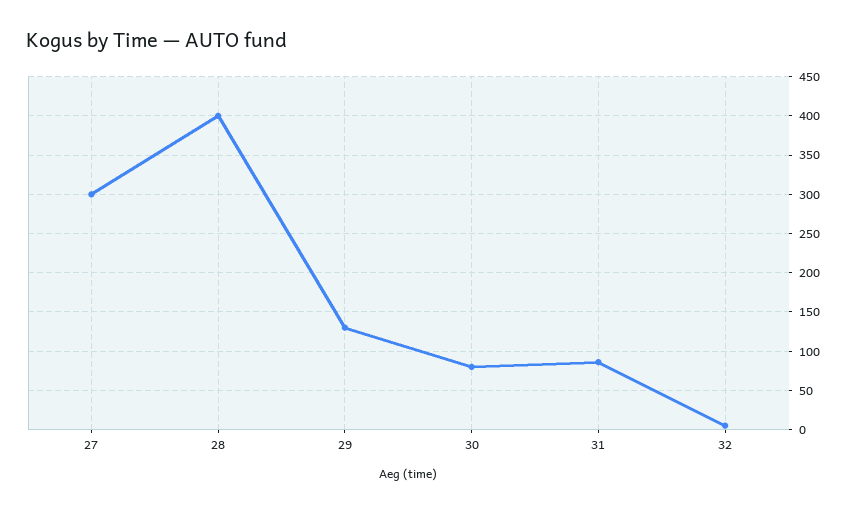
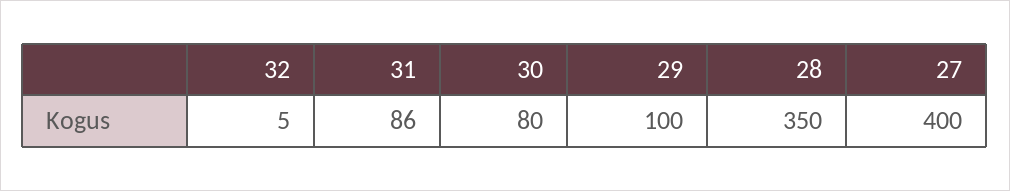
  {
-   "27": 300,
+   "27": 400,
-   "28": 400,
+   "28": 350,
-   "29": 130,
+   "29": 100,
    "30": 80,
    "31": 86,
    "32": 5
  }

